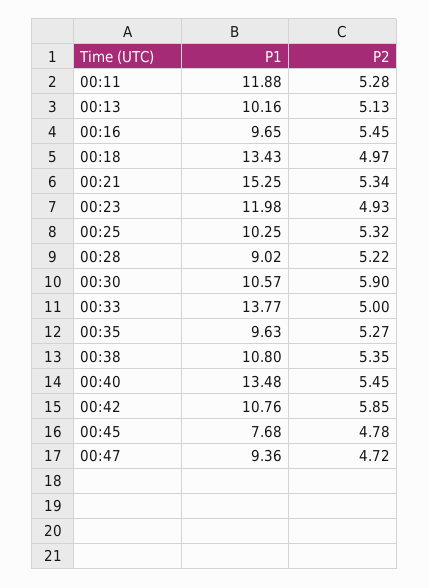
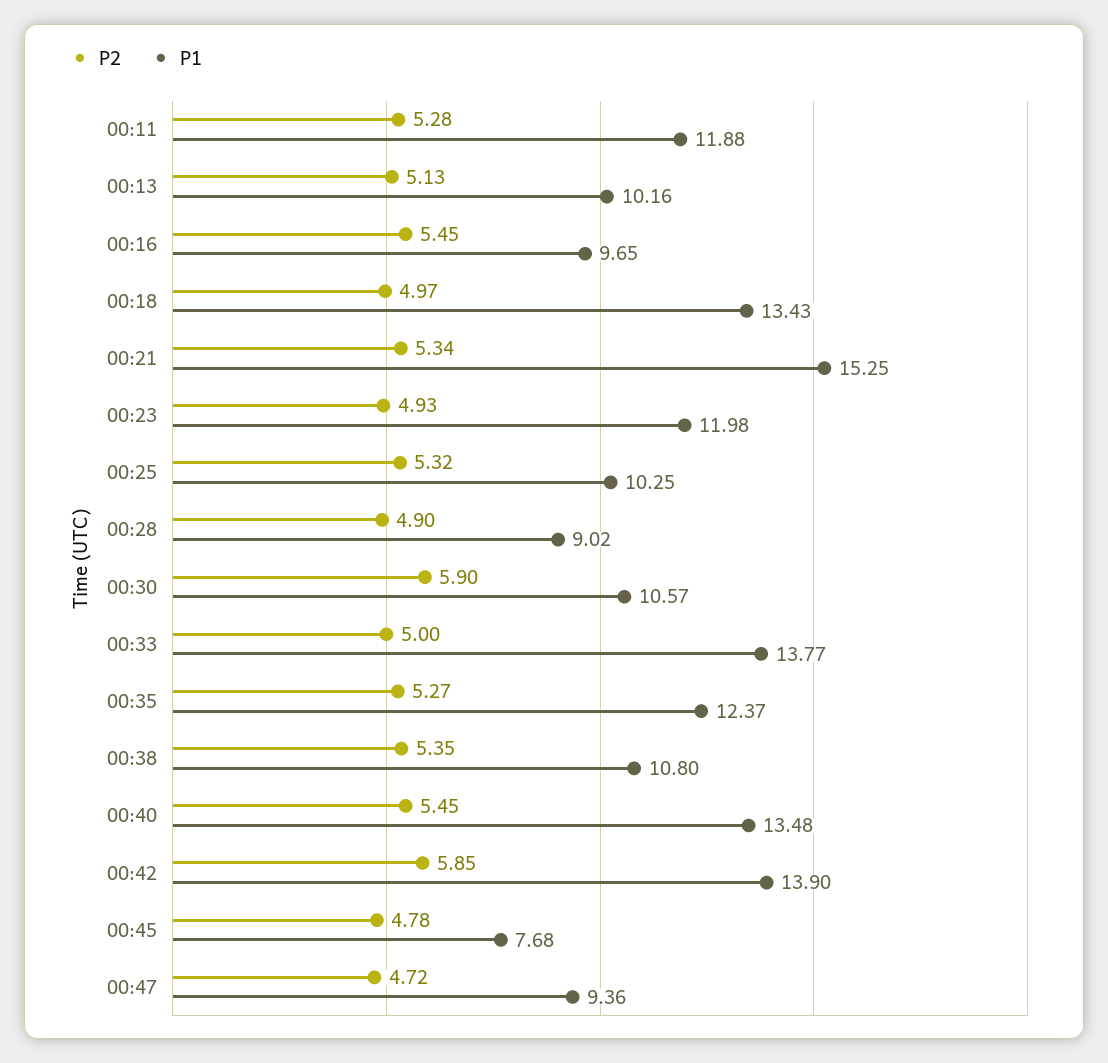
  {
    "P1": {
      "00:11": 11.88,
      "00:13": 10.16,
      "00:16": 9.65,
      "00:18": 13.43,
      "00:21": 15.25,
      "00:23": 11.98,
      "00:25": 10.25,
      "00:28": 9.02,
      "00:30": 10.57,
      "00:33": 13.77,
-     "00:35": 9.63,
+     "00:35": 12.37,
      "00:38": 10.8,
      "00:40": 13.48,
-     "00:42": 10.76,
+     "00:42": 13.9,
      "00:45": 7.68,
      "00:47": 9.36
    },
    "P2": {
      "00:11": 5.28,
      "00:13": 5.13,
      "00:16": 5.45,
      "00:18": 4.97,
      "00:21": 5.34,
      "00:23": 4.93,
      "00:25": 5.32,
-     "00:28": 5.22,
+     "00:28": 4.9,
      "00:30": 5.9,
      "00:33": 5,
      "00:35": 5.27,
      "00:38": 5.35,
      "00:40": 5.45,
      "00:42": 5.85,
      "00:45": 4.78,
      "00:47": 4.72
    }
  }

